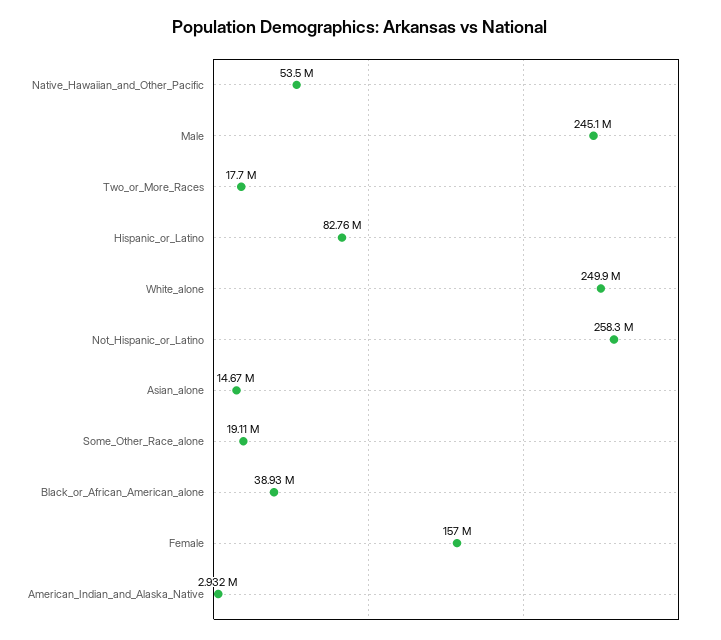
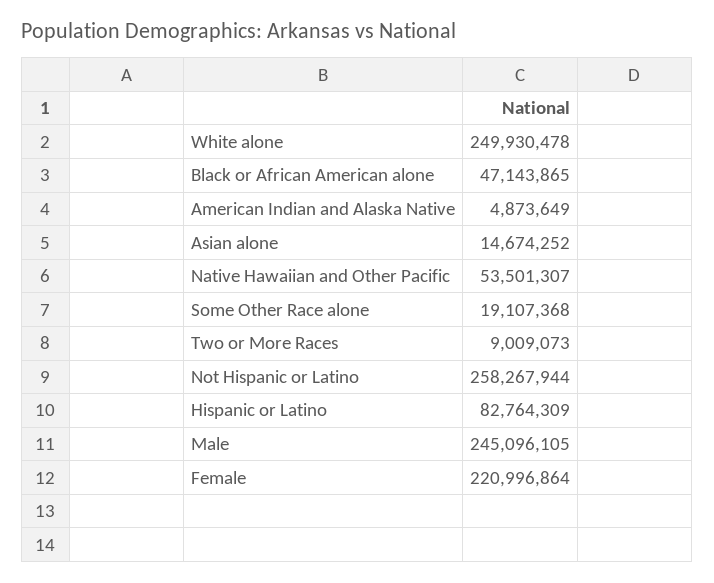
  {
    "Native_Hawaiian_and_Other_Pacific": 53501307,
    "Male": 245096105,
-   "Two_or_More_Races": 17700000,
+   "Two_or_More_Races": 9009073,
    "Hispanic_or_Latino": 82764309,
    "White_alone": 249930478,
    "Not_Hispanic_or_Latino": 258267944,
    "Asian_alone": 14674252,
    "Some_Other_Race_alone": 19107368,
-   "Black_or_African_American_alone": 38930000,
+   "Black_or_African_American_alone": 47143865,
-   "Female": 157000000,
+   "Female": 220996864,
-   "American_Indian_and_Alaska_Native": 2932000
+   "American_Indian_and_Alaska_Native": 4873649
  }

